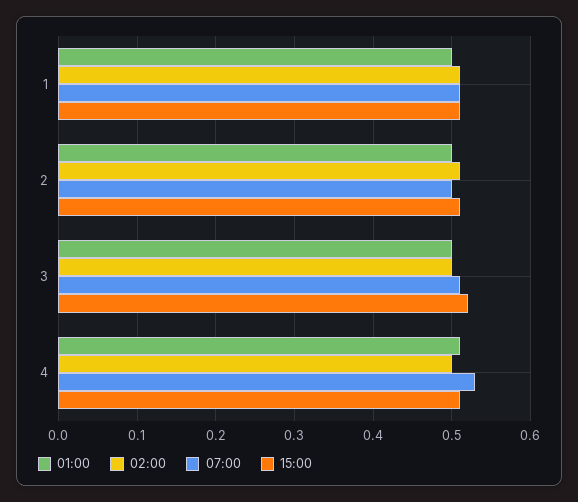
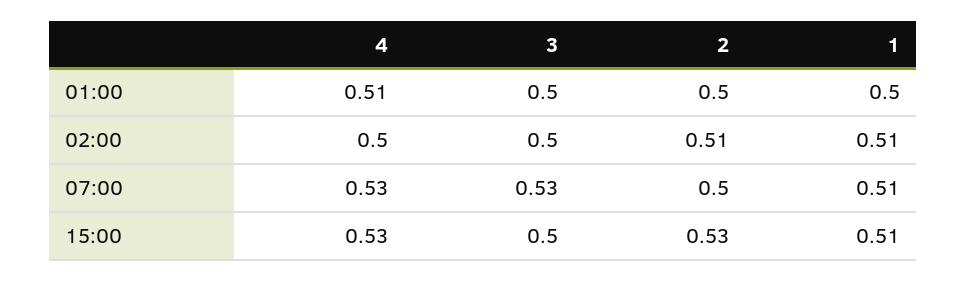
  {
    "01:00": {
      "1": 0.5,
      "2": 0.5,
      "3": 0.5,
      "4": 0.51
    },
    "02:00": {
      "1": 0.51,
      "2": 0.51,
      "3": 0.5,
      "4": 0.5
    },
    "07:00": {
      "1": 0.51,
      "2": 0.5,
-     "3": 0.51,
+     "3": 0.53,
      "4": 0.53
    },
    "15:00": {
      "1": 0.51,
-     "2": 0.51,
+     "2": 0.53,
-     "3": 0.52,
+     "3": 0.5,
-     "4": 0.51
+     "4": 0.53
    }
  }

